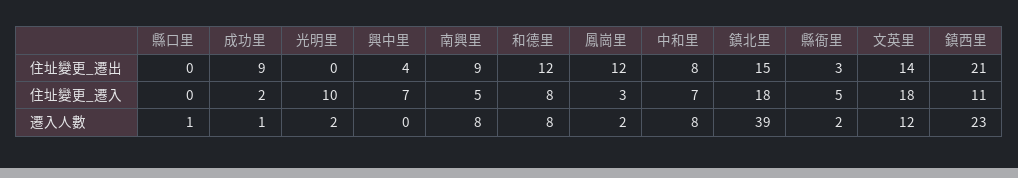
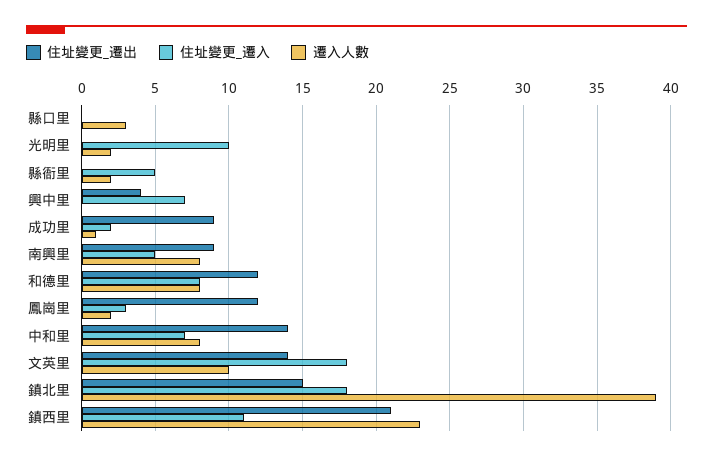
  {
    "住址變更_遷出": {
      "縣口里": 0,
      "成功里": 9,
      "光明里": 0,
      "興中里": 4,
      "南興里": 9,
      "和德里": 12,
      "鳳崗里": 12,
-     "中和里": 8,
+     "中和里": 14,
      "鎮北里": 15,
-     "縣衙里": 3,
+     "縣衙里": 0,
      "文英里": 14,
      "鎮西里": 21
    },
    "住址變更_遷入": {
      "縣口里": 0,
      "成功里": 2,
      "光明里": 10,
      "興中里": 7,
      "南興里": 5,
      "和德里": 8,
      "鳳崗里": 3,
      "中和里": 7,
      "鎮北里": 18,
      "縣衙里": 5,
      "文英里": 18,
      "鎮西里": 11
    },
    "遷入人數": {
-     "縣口里": 1,
+     "縣口里": 3,
      "成功里": 1,
      "光明里": 2,
      "興中里": 0,
      "南興里": 8,
      "和德里": 8,
      "鳳崗里": 2,
      "中和里": 8,
      "鎮北里": 39,
      "縣衙里": 2,
-     "文英里": 12,
+     "文英里": 10,
      "鎮西里": 23
    }
  }

